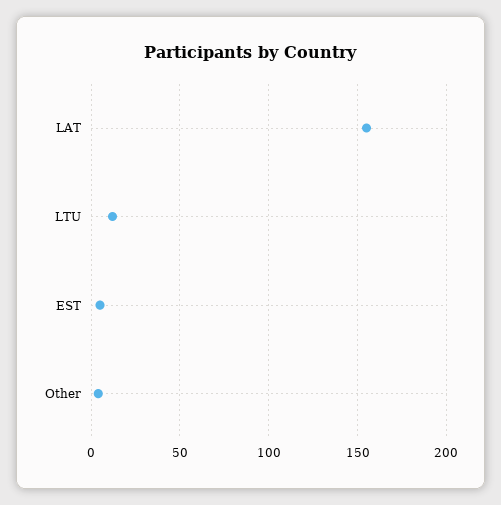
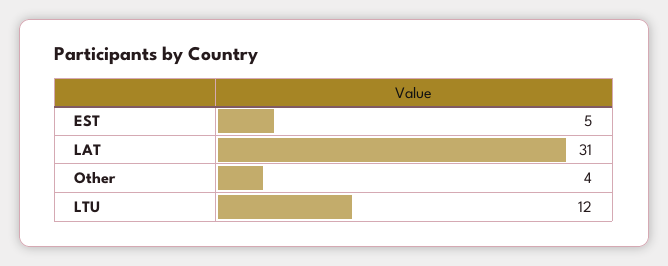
  {
-   "LAT": 155,
+   "LAT": 31,
    "LTU": 12,
    "EST": 5,
    "Other": 4
  }

